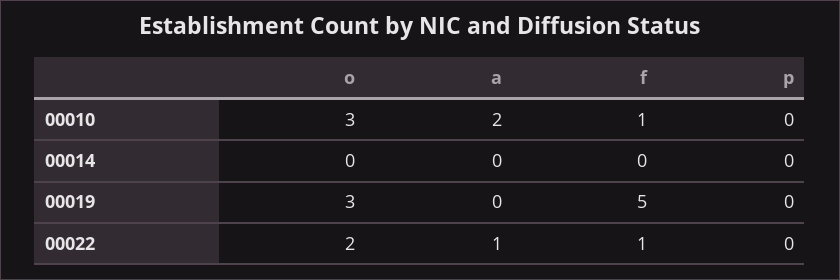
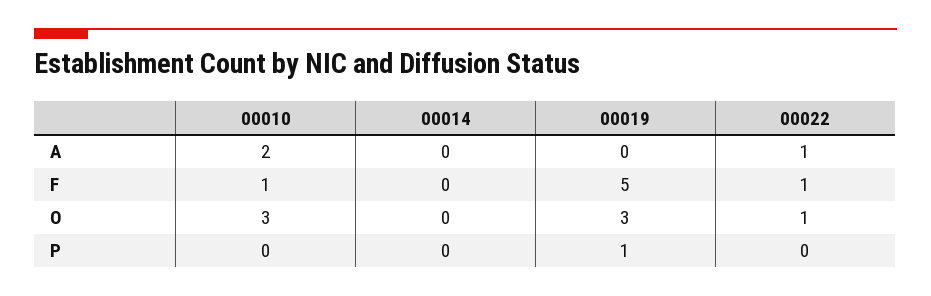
  {
    "o": {
      "00010": 3,
      "00014": 0,
      "00019": 3,
-     "00022": 2
+     "00022": 1
    },
    "a": {
      "00010": 2,
      "00014": 0,
      "00019": 0,
      "00022": 1
    },
    "f": {
      "00010": 1,
      "00014": 0,
      "00019": 5,
      "00022": 1
    },
    "p": {
      "00010": 0,
      "00014": 0,
-     "00019": 0,
+     "00019": 1,
      "00022": 0
    }
  }

